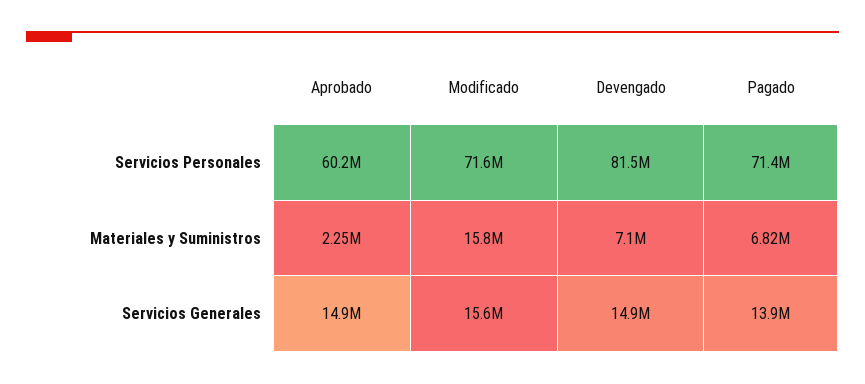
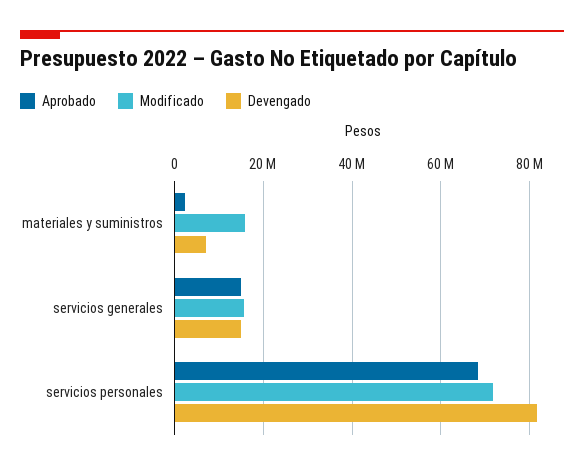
  {
    "Aprobado": {
-     "Servicios Personales": 60200000,
+     "Servicios Personales": 68000000,
      "Materiales y Suministros": 2250000,
      "Servicios Generales": 14900000
    },
    "Modificado": {
      "Servicios Personales": 71600000,
      "Materiales y Suministros": 15800000,
      "Servicios Generales": 15600000
    },
    "Devengado": {
      "Servicios Personales": 81500000,
      "Materiales y Suministros": 7100000,
      "Servicios Generales": 14900000
-   },
+   }
-   "Pagado": {
-     "Servicios Personales": 71400000,
-     "Materiales y Suministros": 6820000,
-     "Servicios Generales": 13900000
-   }
  }

